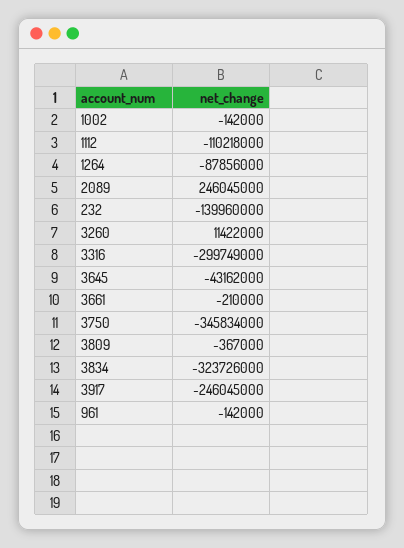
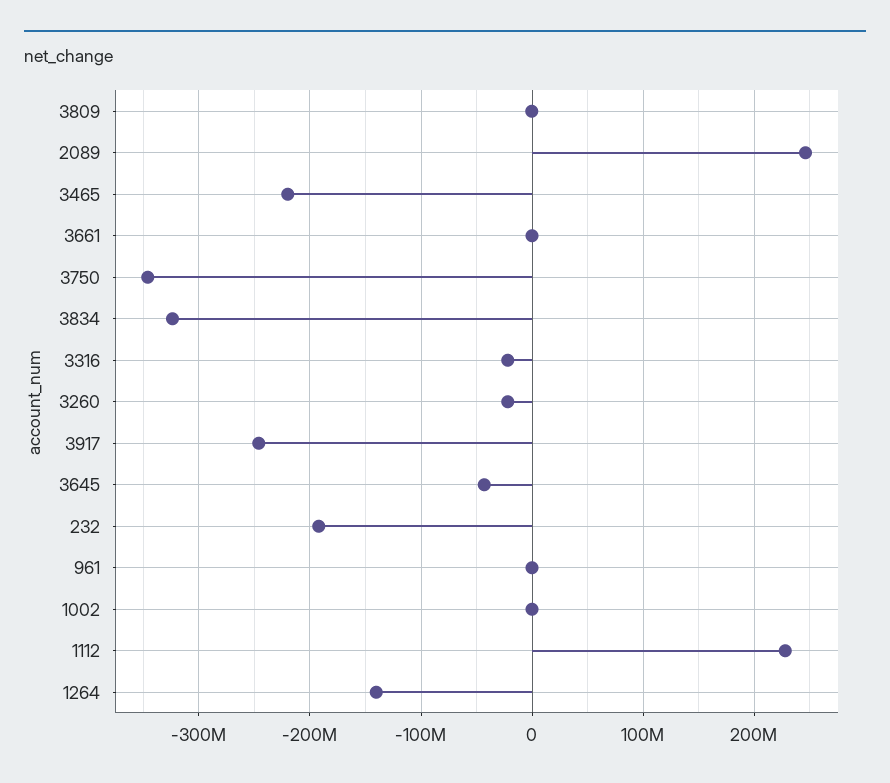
  {
    "1002": -142000,
-   "1112": -110218000,
+   "1112": 230000000,
-   "1264": -87856000,
+   "1264": -140000000,
    "2089": 246045000,
-   "232": -139960000,
+   "232": -190000000,
-   "3260": 11422000,
+   "3260": -20000000,
-   "3316": -299749000,
+   "3316": -20000000,
    "3645": -43162000,
    "3661": -210000,
    "3750": -345834000,
    "3809": -367000,
    "3834": -323726000,
    "3917": -246045000,
-   "961": -142000
+   "961": -142000,
+   "3465": -220000000
  }

